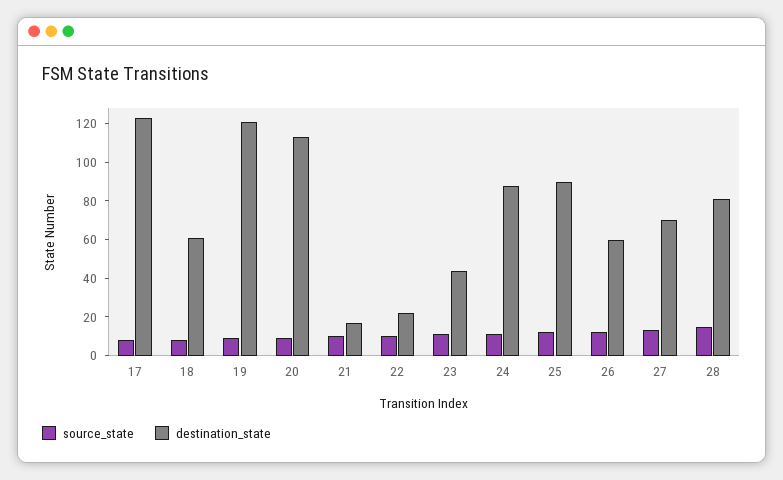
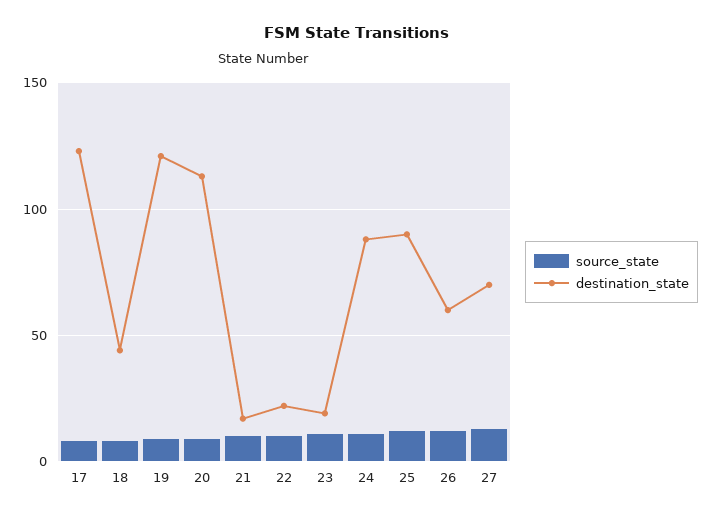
  {
    "source_state": {
      "17": 10,
      "18": 10,
      "19": 10,
      "20": 10,
      "21": 10,
      "22": 10,
      "23": 10,
      "24": 10,
      "25": 10,
      "26": 10,
-     "27": 15,
+     "27": 15
-     "28": 15
    },
    "destination_state": {
      "17": 125,
-     "18": 60,
+     "18": 45,
      "19": 120,
      "20": 115,
      "21": 15,
      "22": 20,
-     "23": 45,
+     "23": 20,
      "24": 90,
      "25": 90,
      "26": 60,
-     "27": 70,
+     "27": 70
-     "28": 80
    }
  }

